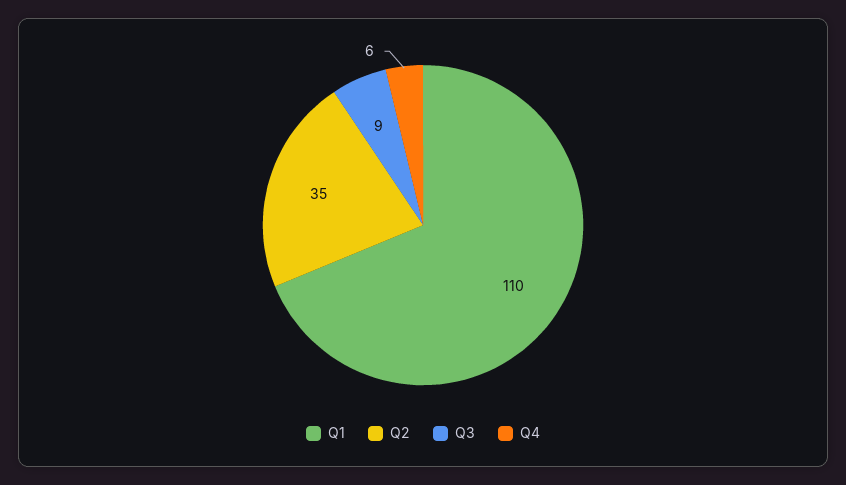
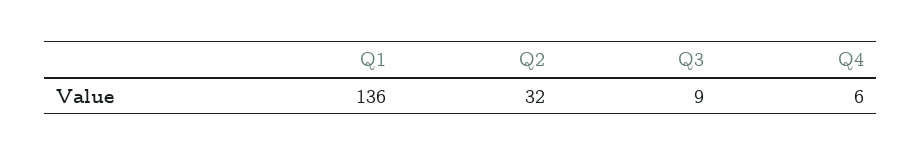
  {
-   "Q1": 110,
+   "Q1": 136,
-   "Q2": 35,
+   "Q2": 32,
    "Q3": 9,
    "Q4": 6
  }

